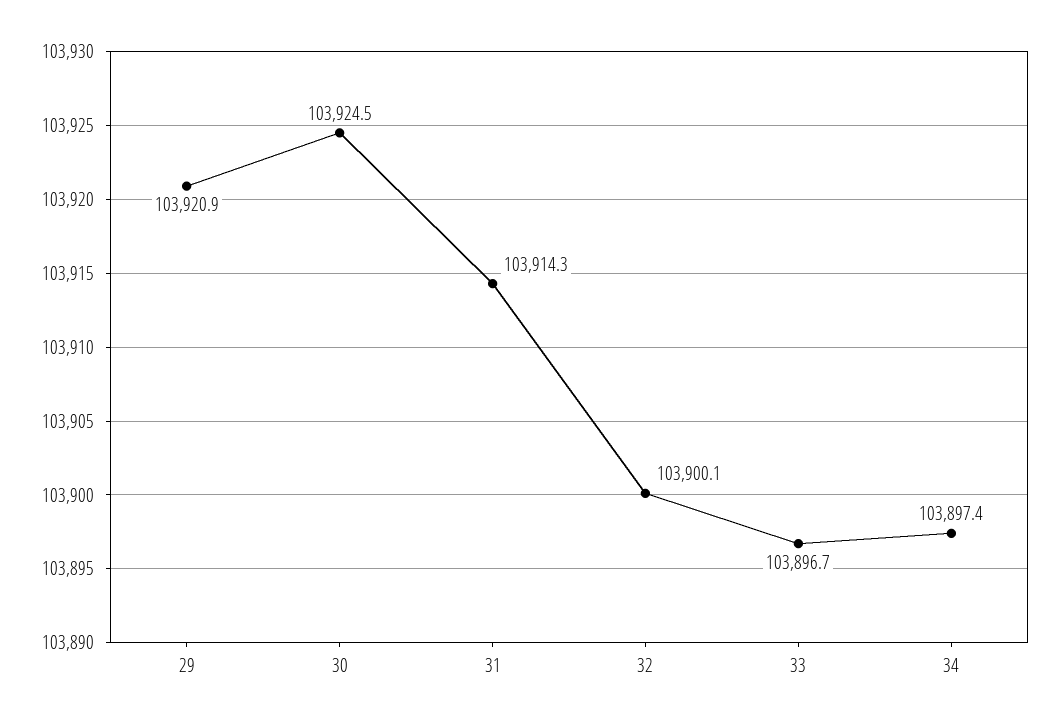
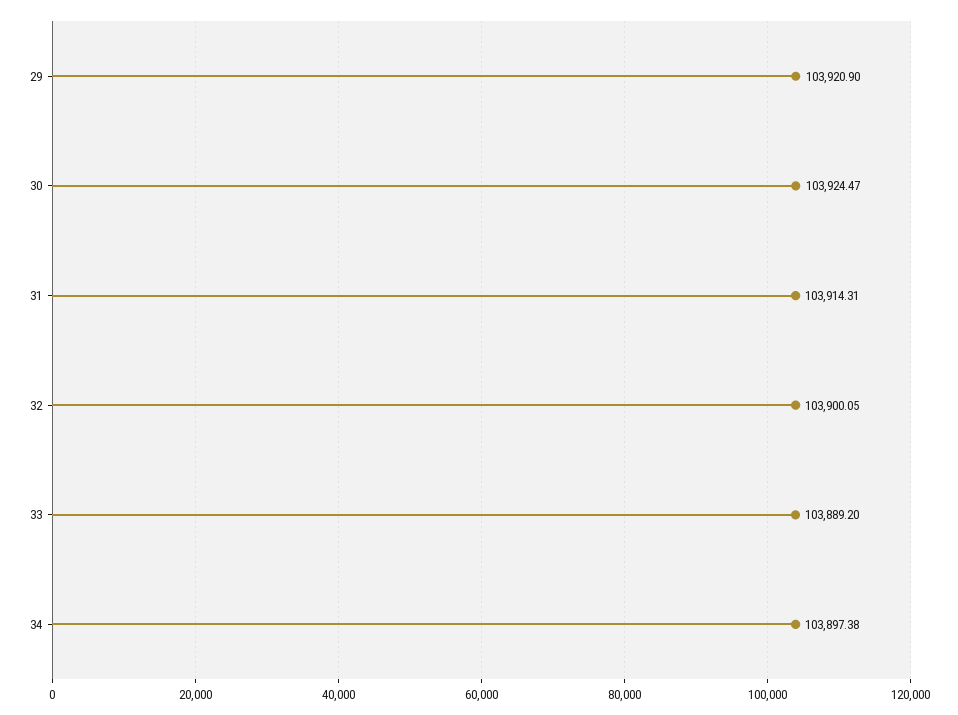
  {
    "29": 103920.9,
    "30": 103924.47,
    "31": 103914.31,
    "32": 103900.05,
-   "33": 103896.7,
+   "33": 103889.2,
    "34": 103897.38
  }

